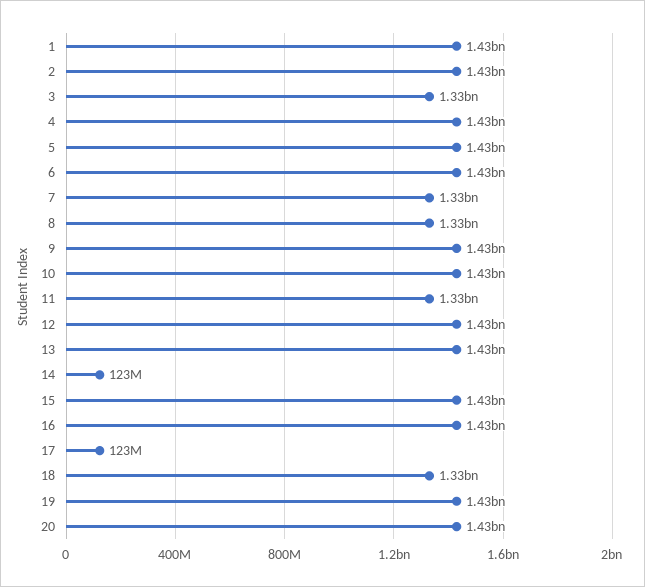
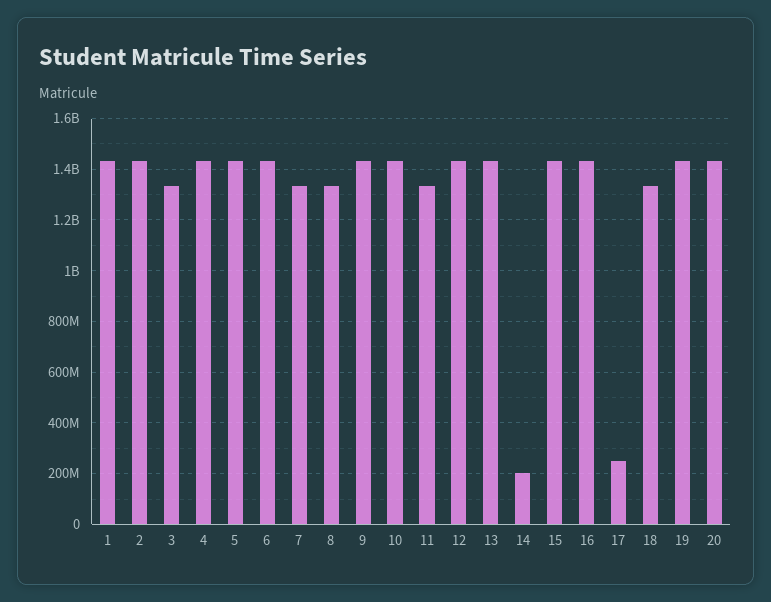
  {
    "1": 1430000000,
    "2": 1430000000,
    "3": 1330000000,
    "4": 1430000000,
    "5": 1430000000,
    "6": 1430000000,
    "7": 1330000000,
    "8": 1330000000,
    "9": 1430000000,
    "10": 1430000000,
    "11": 1330000000,
    "12": 1430000000,
    "13": 1430000000,
-   "14": 123000000,
+   "14": 200000000,
    "15": 1430000000,
    "16": 1430000000,
-   "17": 123000000,
+   "17": 250000000,
    "18": 1330000000,
    "19": 1430000000,
    "20": 1430000000
  }

